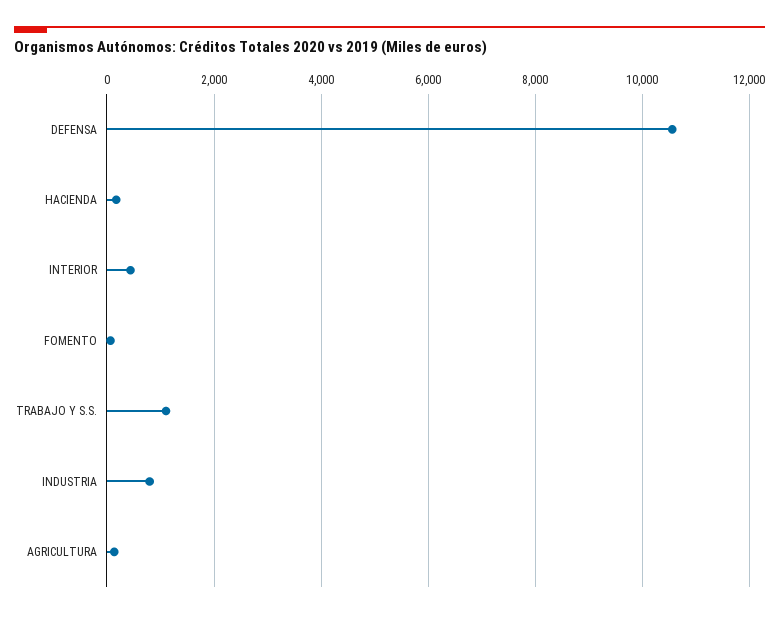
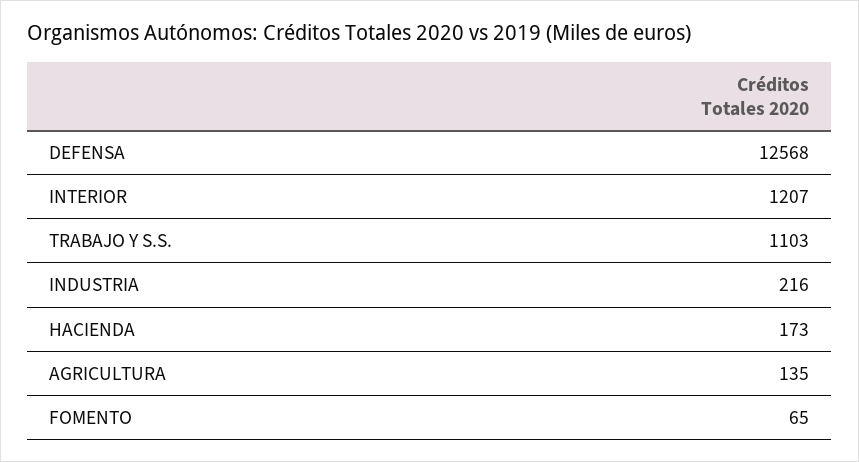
  {
-   "DEFENSA": 10600,
+   "DEFENSA": 12568,
    "HACIENDA": 173,
-   "INTERIOR": 400,
+   "INTERIOR": 1207,
    "FOMENTO": 65,
    "TRABAJO Y S.S.": 1103,
-   "INDUSTRIA": 800,
+   "INDUSTRIA": 216,
    "AGRICULTURA": 135
  }

